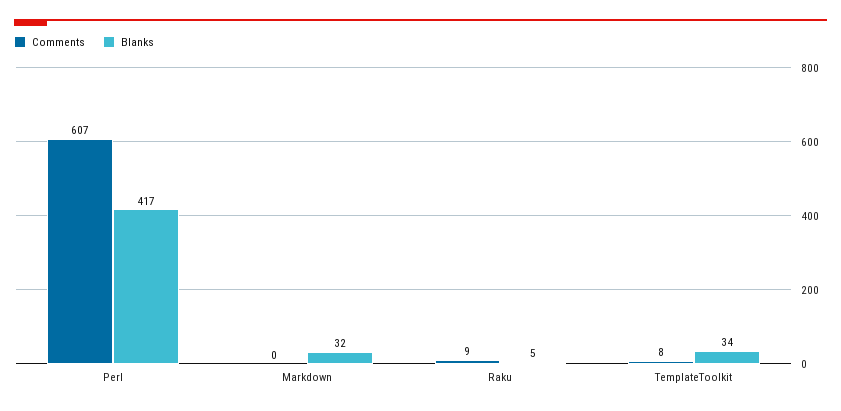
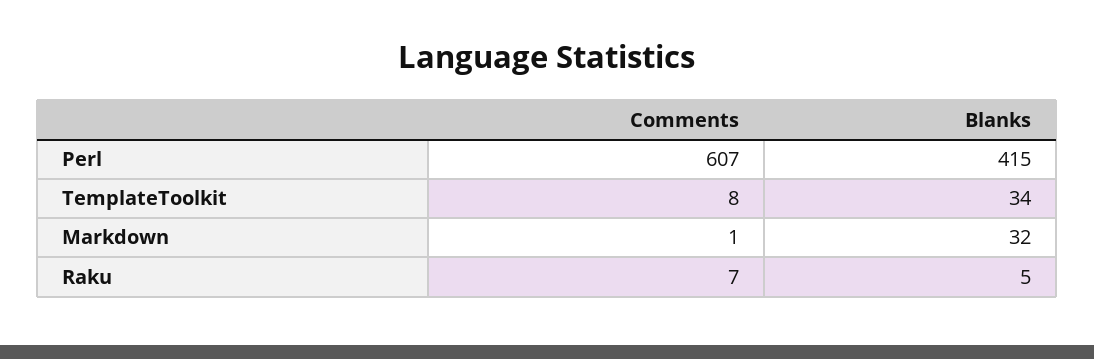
  {
    "Comments": {
      "Perl": 607,
-     "Markdown": 0,
+     "Markdown": 1,
-     "Raku": 9,
+     "Raku": 7,
      "TemplateToolkit": 8
    },
    "Blanks": {
-     "Perl": 417,
+     "Perl": 415,
      "Markdown": 32,
      "Raku": 5,
      "TemplateToolkit": 34
    }
  }

